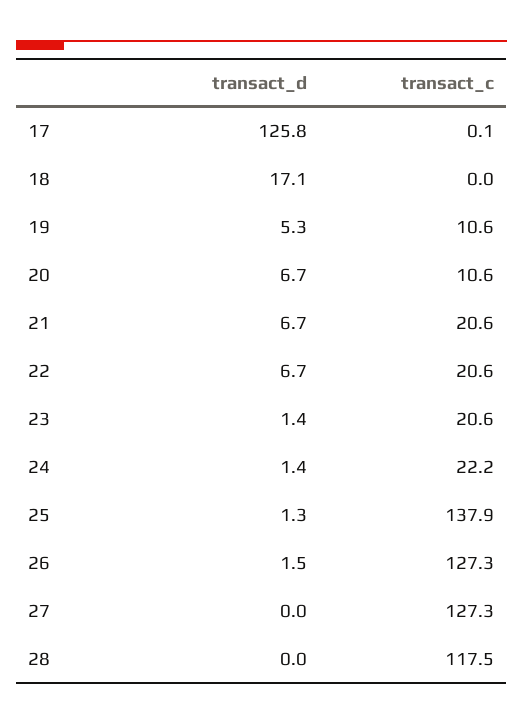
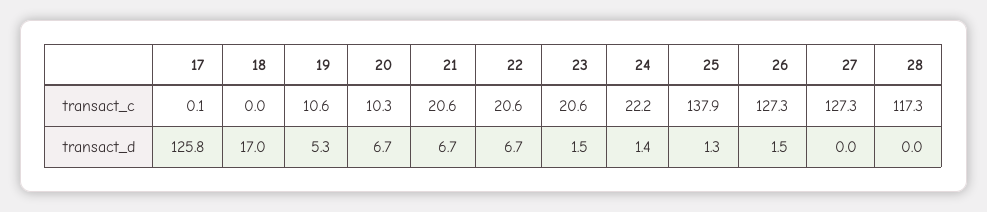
  {
    "transact_d": {
      "17": 125.8,
-     "18": 17.1,
+     "18": 17,
      "19": 5.3,
      "20": 6.7,
      "21": 6.7,
      "22": 6.7,
-     "23": 1.4,
+     "23": 1.5,
      "24": 1.4,
      "25": 1.3,
      "26": 1.5,
      "27": 0,
      "28": 0
    },
    "transact_c": {
      "17": 0.1,
      "18": 0,
      "19": 10.6,
-     "20": 10.6,
+     "20": 10.3,
      "21": 20.6,
      "22": 20.6,
      "23": 20.6,
      "24": 22.2,
      "25": 137.9,
      "26": 127.3,
      "27": 127.3,
-     "28": 117.5
+     "28": 117.3
    }
  }

